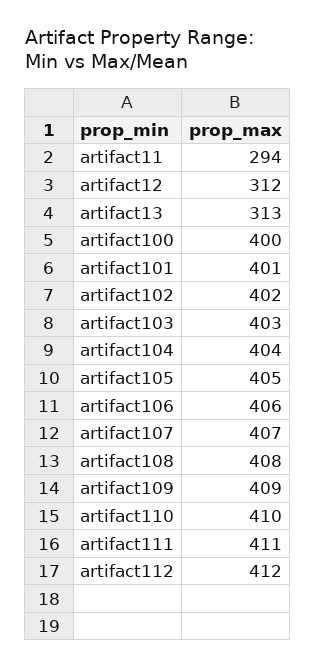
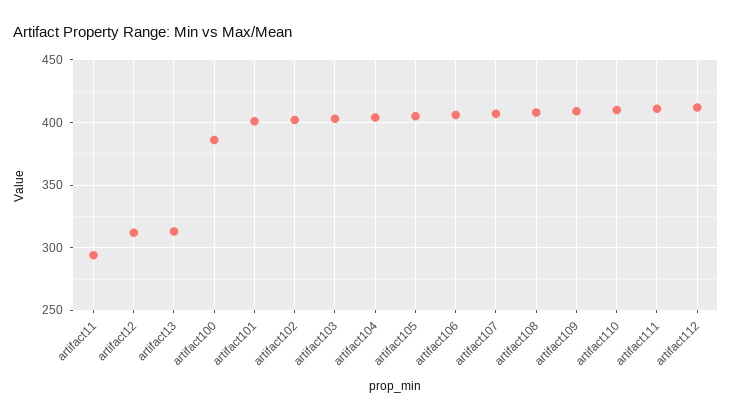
  {
    "artifact11": 294,
    "artifact12": 312,
    "artifact13": 313,
-   "artifact100": 400,
+   "artifact100": 385,
    "artifact101": 401,
    "artifact102": 402,
    "artifact103": 403,
    "artifact104": 404,
    "artifact105": 405,
    "artifact106": 406,
    "artifact107": 407,
    "artifact108": 408,
    "artifact109": 409,
    "artifact110": 410,
    "artifact111": 411,
    "artifact112": 412
  }

